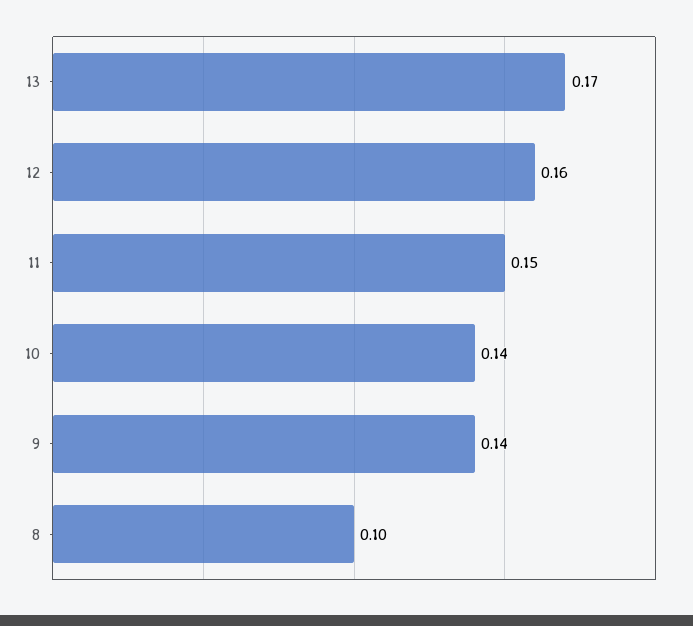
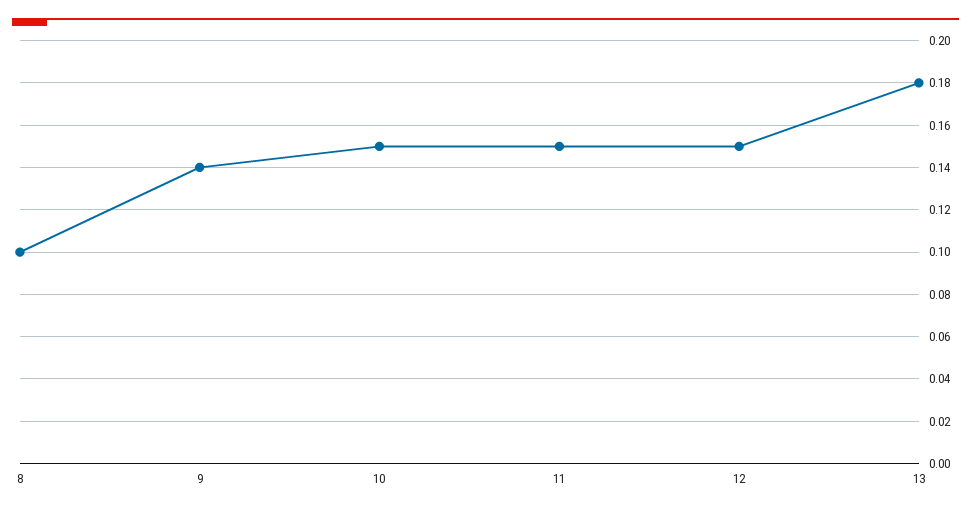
  {
-   "13": 0.17,
+   "13": 0.18,
-   "12": 0.16,
+   "12": 0.15,
    "11": 0.15,
-   "10": 0.14,
+   "10": 0.15,
    "9": 0.14,
    "8": 0.1
  }

